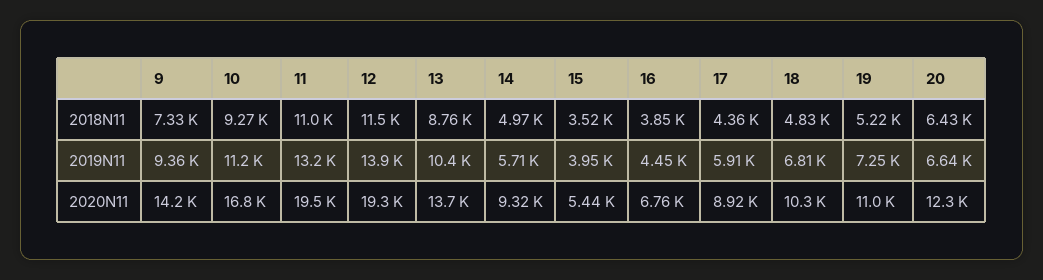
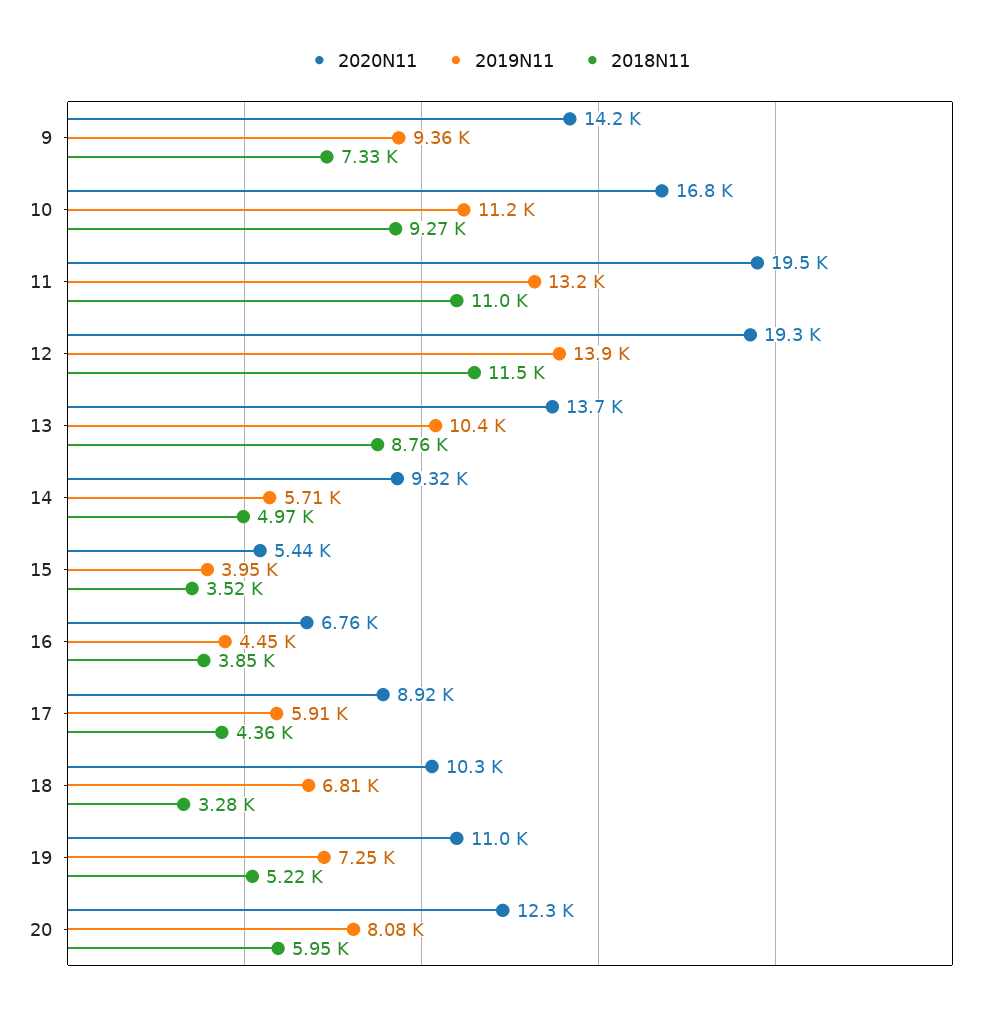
  {
    "2018N11": {
      "9": 7330,
      "10": 9270,
      "11": 11000,
      "12": 11500,
      "13": 8760,
      "14": 4970,
      "15": 3520,
      "16": 3850,
      "17": 4360,
-     "18": 4830,
+     "18": 3280,
      "19": 5220,
-     "20": 6430
+     "20": 5950
    },
    "2019N11": {
      "9": 9360,
      "10": 11200,
      "11": 13200,
      "12": 13900,
      "13": 10400,
      "14": 5710,
      "15": 3950,
      "16": 4450,
      "17": 5910,
      "18": 6810,
      "19": 7250,
-     "20": 6640
+     "20": 8080
    },
    "2020N11": {
      "9": 14200,
      "10": 16800,
      "11": 19500,
      "12": 19300,
      "13": 13700,
      "14": 9320,
      "15": 5440,
      "16": 6760,
      "17": 8920,
      "18": 10300,
      "19": 11000,
      "20": 12300
    }
  }

